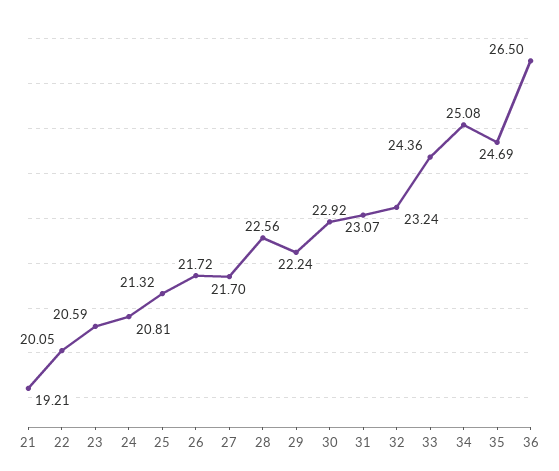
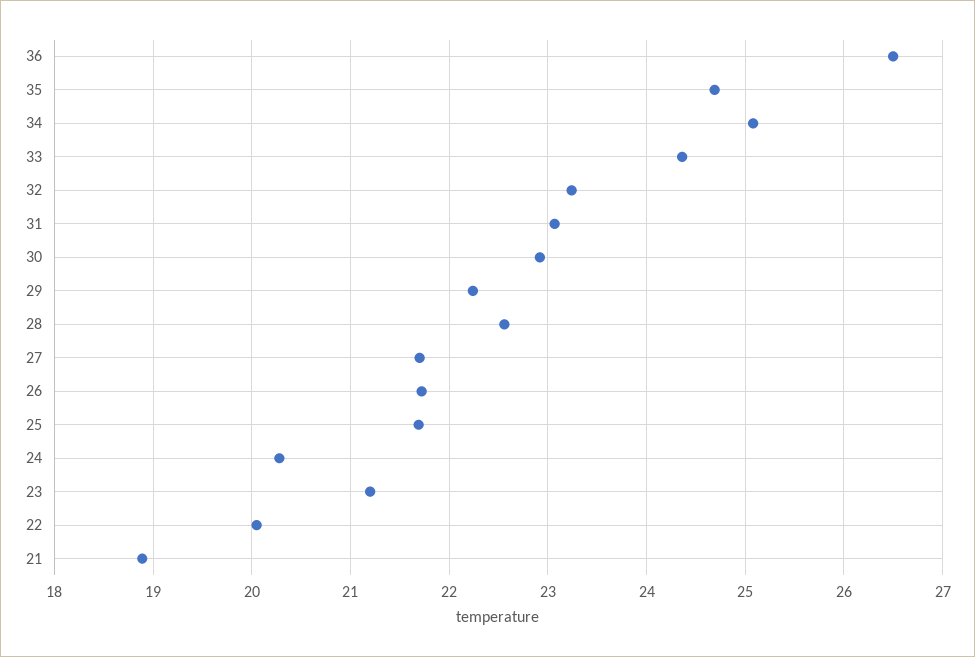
  {
-   "21": 19.21,
+   "21": 18.9,
    "22": 20.05,
-   "23": 20.59,
+   "23": 21.2,
-   "24": 20.81,
+   "24": 20.3,
-   "25": 21.32,
+   "25": 21.7,
    "26": 21.72,
    "27": 21.7,
    "28": 22.56,
    "29": 22.24,
    "30": 22.92,
    "31": 23.07,
    "32": 23.24,
    "33": 24.36,
    "34": 25.08,
    "35": 24.69,
    "36": 26.5
  }

